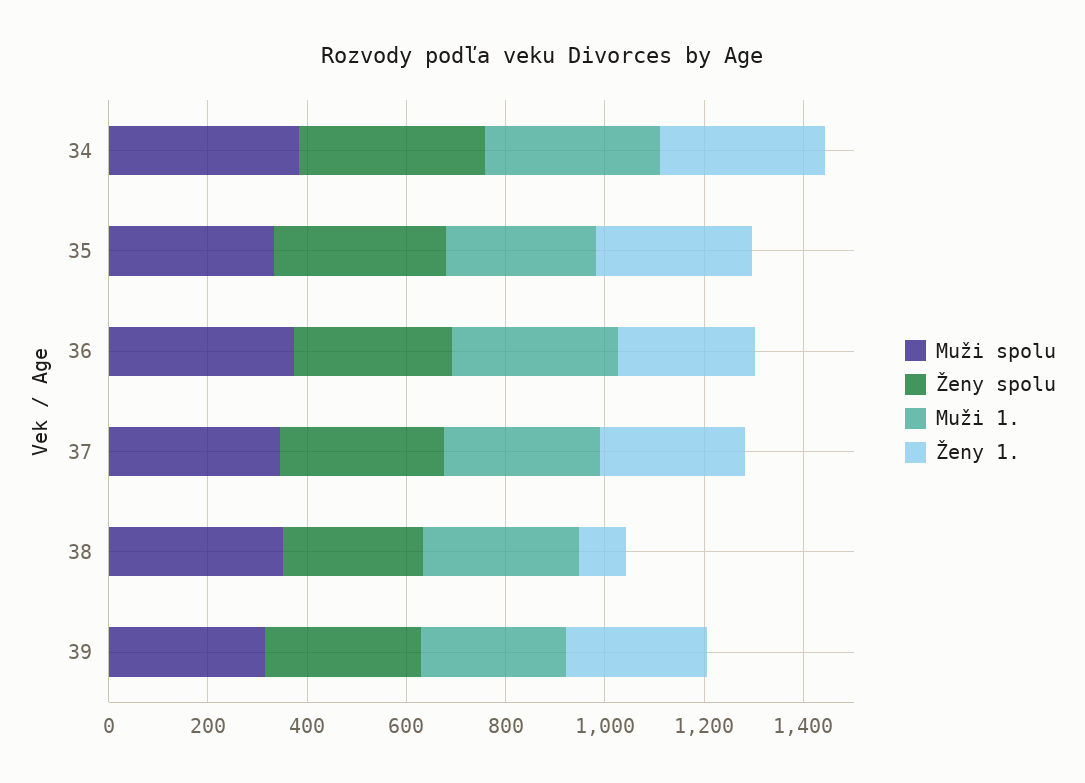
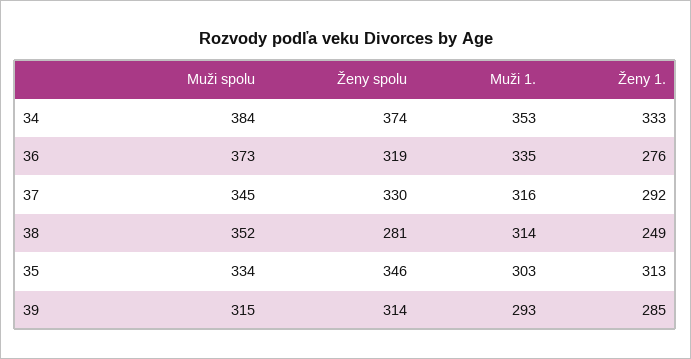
  {
    "Muži spolu": {
      "34": 384,
      "35": 334,
      "36": 373,
      "37": 345,
      "38": 352,
      "39": 315
    },
    "Ženy spolu": {
      "34": 374,
      "35": 346,
      "36": 319,
      "37": 330,
      "38": 281,
      "39": 314
    },
    "Muži 1.": {
      "34": 353,
      "35": 303,
      "36": 335,
      "37": 316,
      "38": 314,
      "39": 293
    },
    "Ženy 1.": {
      "34": 333,
      "35": 313,
      "36": 276,
      "37": 292,
-     "38": 100,
+     "38": 249,
      "39": 285
    }
  }

